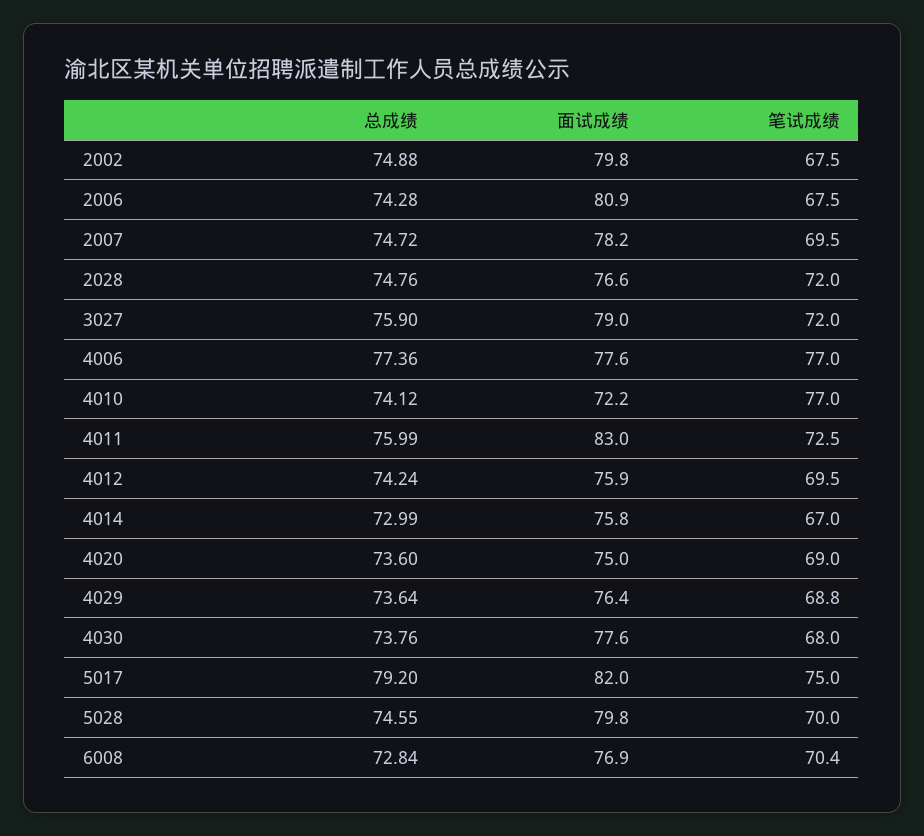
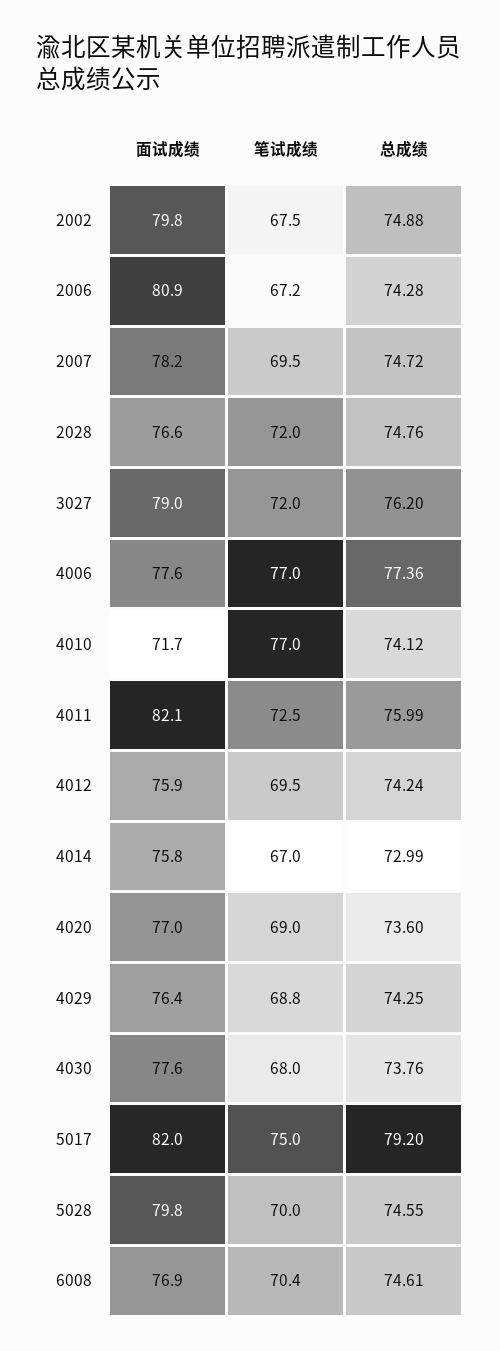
  {
    "总成绩": {
      "2002": 74.88,
      "2006": 74.28,
      "2007": 74.72,
      "2028": 74.76,
-     "3027": 75.9,
+     "3027": 76.2,
      "4006": 77.36,
      "4010": 74.12,
      "4011": 75.99,
      "4012": 74.24,
      "4014": 72.99,
      "4020": 73.6,
-     "4029": 73.64,
+     "4029": 74.25,
      "4030": 73.76,
      "5017": 79.2,
      "5028": 74.55,
-     "6008": 72.84
+     "6008": 74.61
    },
    "面试成绩": {
      "2002": 79.8,
      "2006": 80.9,
      "2007": 78.2,
      "2028": 76.6,
      "3027": 79,
      "4006": 77.6,
-     "4010": 72.2,
+     "4010": 71.7,
-     "4011": 83,
+     "4011": 82.1,
      "4012": 75.9,
      "4014": 75.8,
-     "4020": 75,
+     "4020": 77,
      "4029": 76.4,
      "4030": 77.6,
      "5017": 82,
      "5028": 79.8,
      "6008": 76.9
    },
    "笔试成绩": {
      "2002": 67.5,
-     "2006": 67.5,
+     "2006": 67.2,
      "2007": 69.5,
      "2028": 72,
      "3027": 72,
      "4006": 77,
      "4010": 77,
      "4011": 72.5,
      "4012": 69.5,
      "4014": 67,
      "4020": 69,
      "4029": 68.8,
      "4030": 68,
      "5017": 75,
      "5028": 70,
      "6008": 70.4
    }
  }

